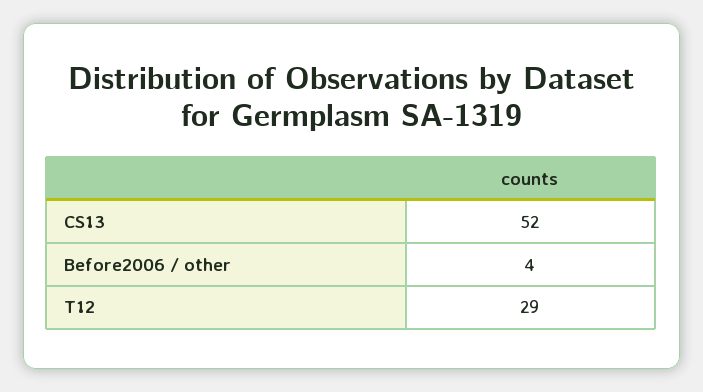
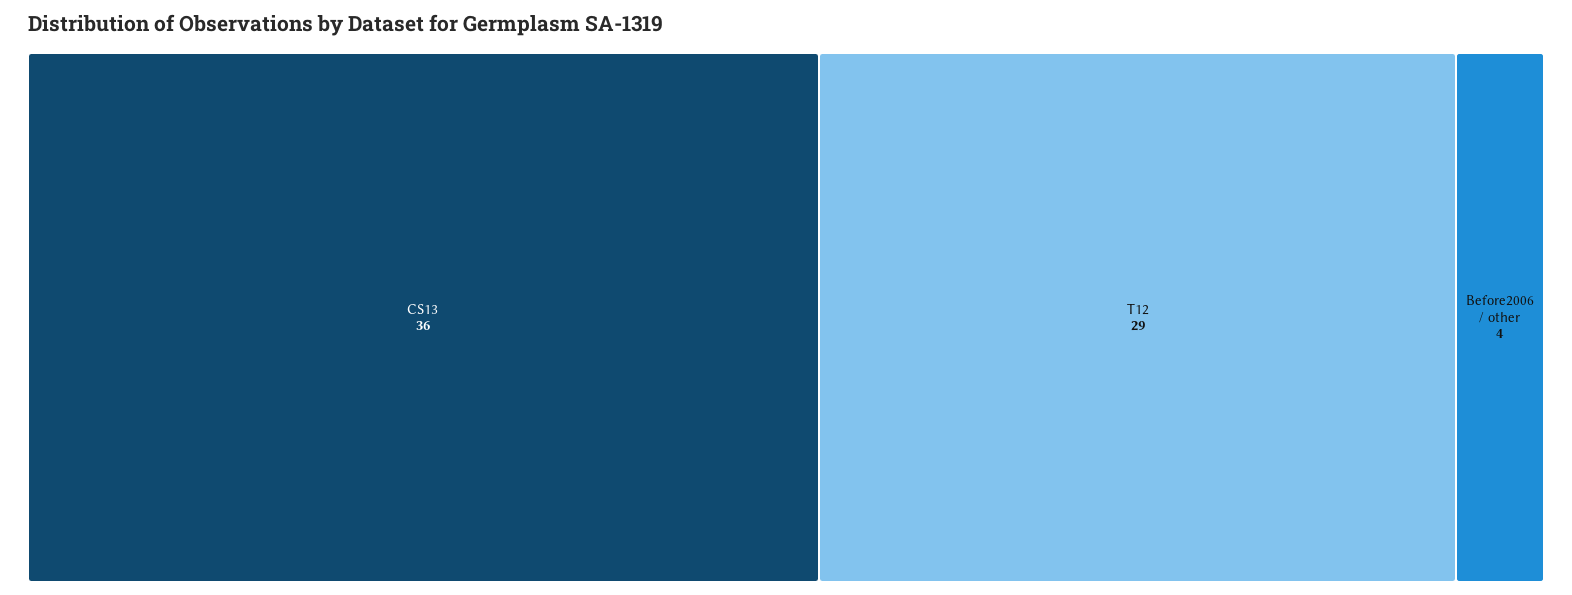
  {
-   "CS13": 52,
+   "CS13": 36,
    "Before2006 / other": 4,
    "T12": 29
  }

